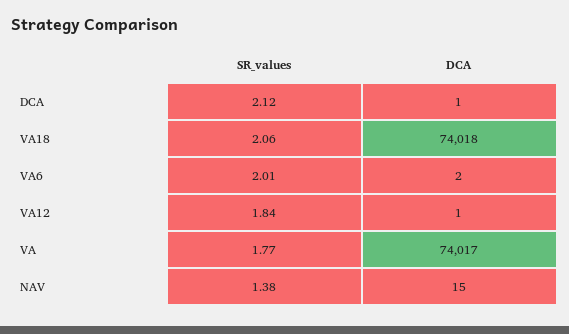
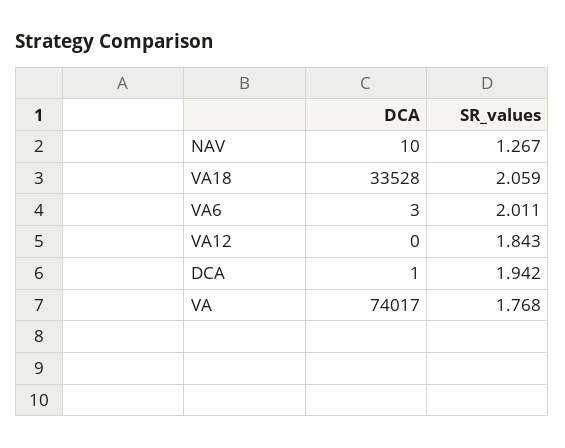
  {
    "SR_values": {
-     "DCA": 2.12,
+     "DCA": 1.942,
      "VA18": 2.059,
      "VA6": 2.011,
      "VA12": 1.843,
      "VA": 1.768,
-     "NAV": 1.38
+     "NAV": 1.267
    },
    "DCA": {
      "DCA": 1,
-     "VA18": 74018,
+     "VA18": 33528,
-     "VA6": 2,
+     "VA6": 3,
-     "VA12": 1,
+     "VA12": 0,
      "VA": 74017,
-     "NAV": 15
+     "NAV": 10
    }
  }

